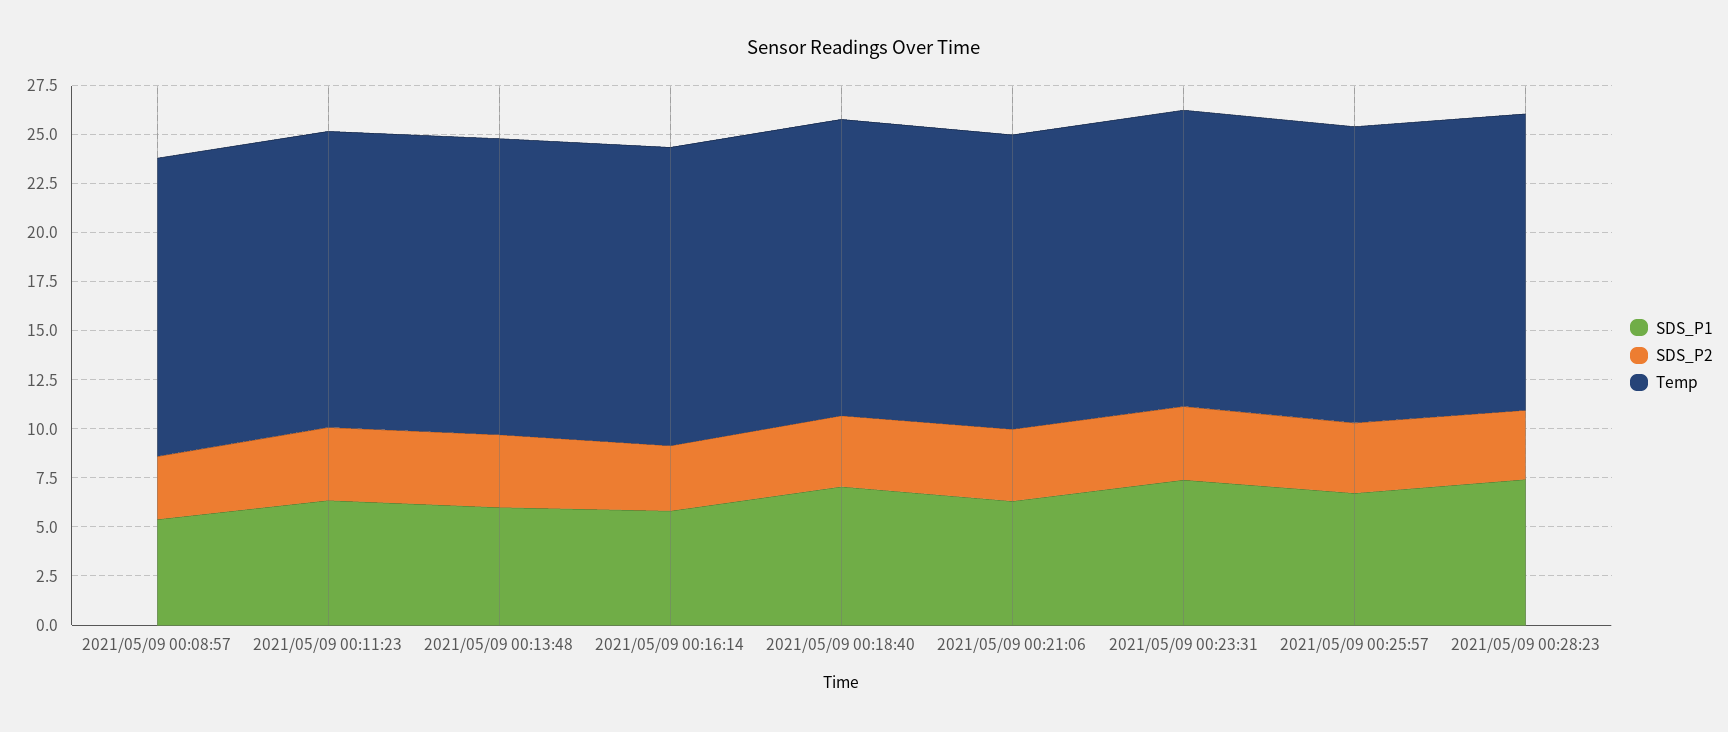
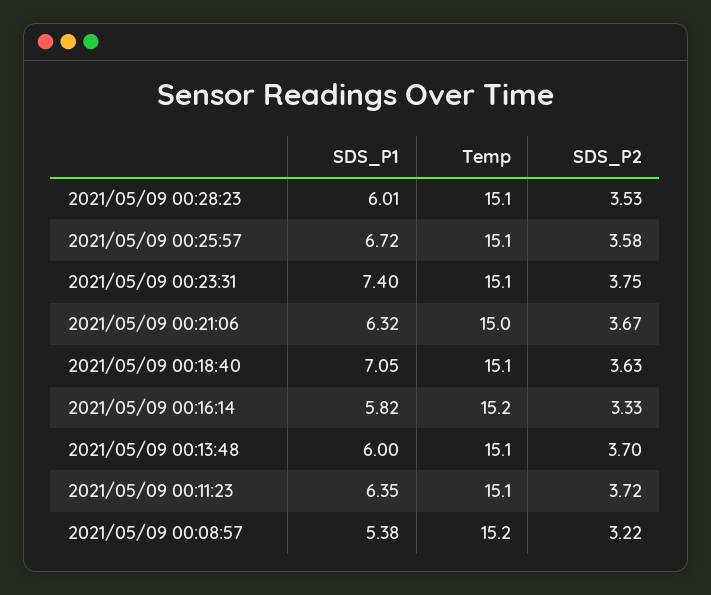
  {
    "SDS_P1": {
      "2021/05/09 00:08:57": 5.38,
      "2021/05/09 00:11:23": 6.35,
      "2021/05/09 00:13:48": 6,
      "2021/05/09 00:16:14": 5.82,
      "2021/05/09 00:18:40": 7.05,
      "2021/05/09 00:21:06": 6.32,
      "2021/05/09 00:23:31": 7.4,
      "2021/05/09 00:25:57": 6.72,
-     "2021/05/09 00:28:23": 7.5
+     "2021/05/09 00:28:23": 6.01
    },
    "SDS_P2": {
      "2021/05/09 00:08:57": 3.22,
      "2021/05/09 00:11:23": 3.72,
      "2021/05/09 00:13:48": 3.7,
      "2021/05/09 00:16:14": 3.33,
      "2021/05/09 00:18:40": 3.63,
      "2021/05/09 00:21:06": 3.67,
      "2021/05/09 00:23:31": 3.75,
      "2021/05/09 00:25:57": 3.58,
      "2021/05/09 00:28:23": 3.53
    },
    "Temp": {
      "2021/05/09 00:08:57": 15.2,
      "2021/05/09 00:11:23": 15.1,
      "2021/05/09 00:13:48": 15.1,
      "2021/05/09 00:16:14": 15.2,
      "2021/05/09 00:18:40": 15.1,
      "2021/05/09 00:21:06": 15,
      "2021/05/09 00:23:31": 15.1,
      "2021/05/09 00:25:57": 15.1,
      "2021/05/09 00:28:23": 15.1
    }
  }

